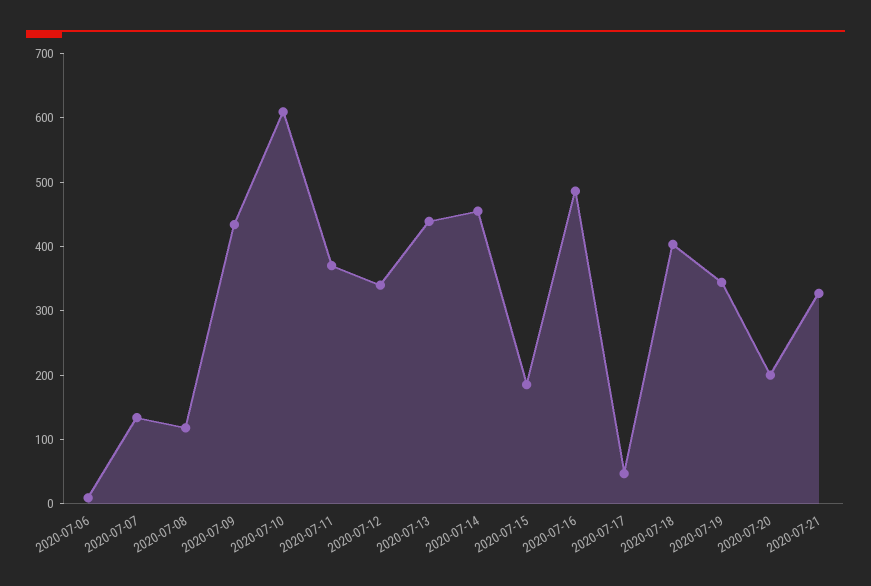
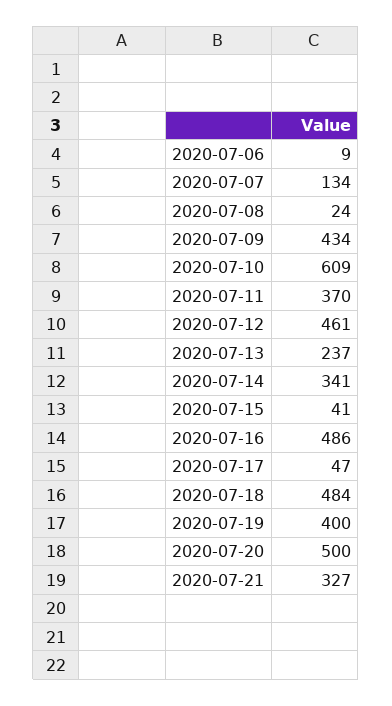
  {
    "2020-07-06": 9,
    "2020-07-07": 134,
-   "2020-07-08": 120,
+   "2020-07-08": 24,
    "2020-07-09": 434,
    "2020-07-10": 609,
    "2020-07-11": 370,
-   "2020-07-12": 340,
+   "2020-07-12": 461,
-   "2020-07-13": 440,
+   "2020-07-13": 237,
-   "2020-07-14": 460,
+   "2020-07-14": 341,
-   "2020-07-15": 180,
+   "2020-07-15": 41,
    "2020-07-16": 486,
    "2020-07-17": 47,
-   "2020-07-18": 400,
+   "2020-07-18": 484,
-   "2020-07-19": 340,
+   "2020-07-19": 400,
-   "2020-07-20": 200,
+   "2020-07-20": 500,
    "2020-07-21": 327
  }

